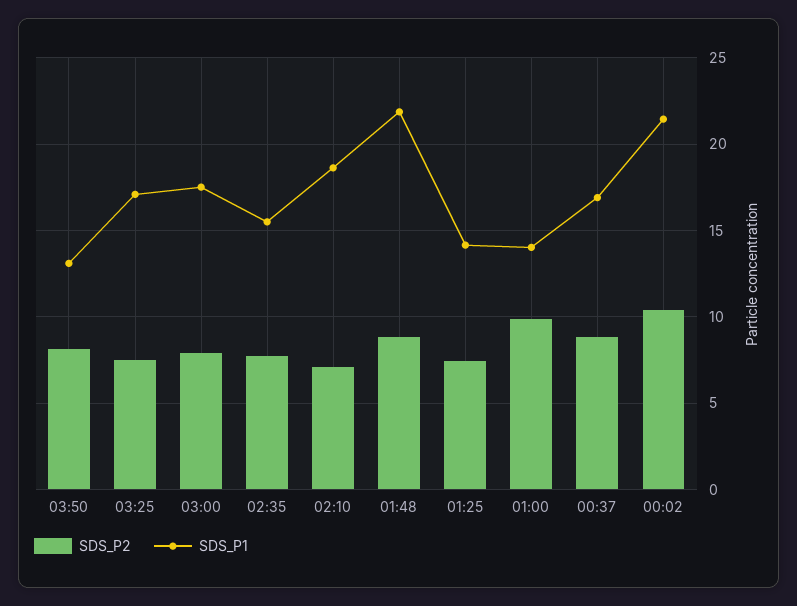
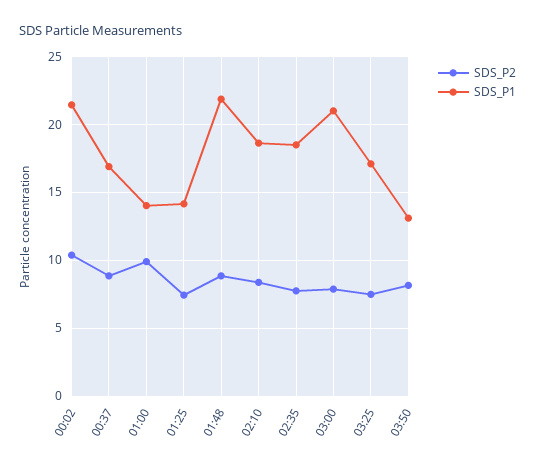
  {
    "SDS_P2": {
      "03:50": 8,
      "03:25": 7.5,
      "03:00": 8,
      "02:35": 8,
-     "02:10": 7,
+     "02:10": 8.5,
      "01:48": 9,
      "01:25": 7.5,
      "01:00": 10,
      "00:37": 9,
      "00:02": 10.5
    },
    "SDS_P1": {
      "03:50": 13,
      "03:25": 17,
-     "03:00": 17.5,
+     "03:00": 21,
-     "02:35": 15.5,
+     "02:35": 18.5,
      "02:10": 18.5,
      "01:48": 22,
      "01:25": 14,
      "01:00": 14,
      "00:37": 17,
      "00:02": 21.5
    }
  }

